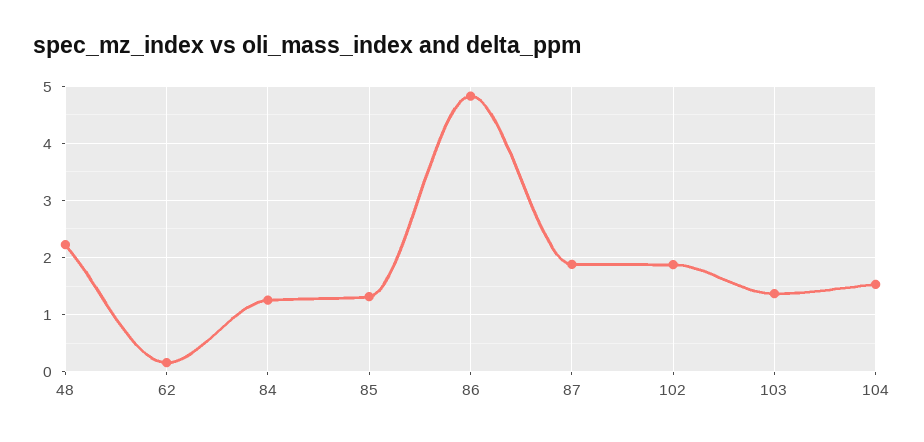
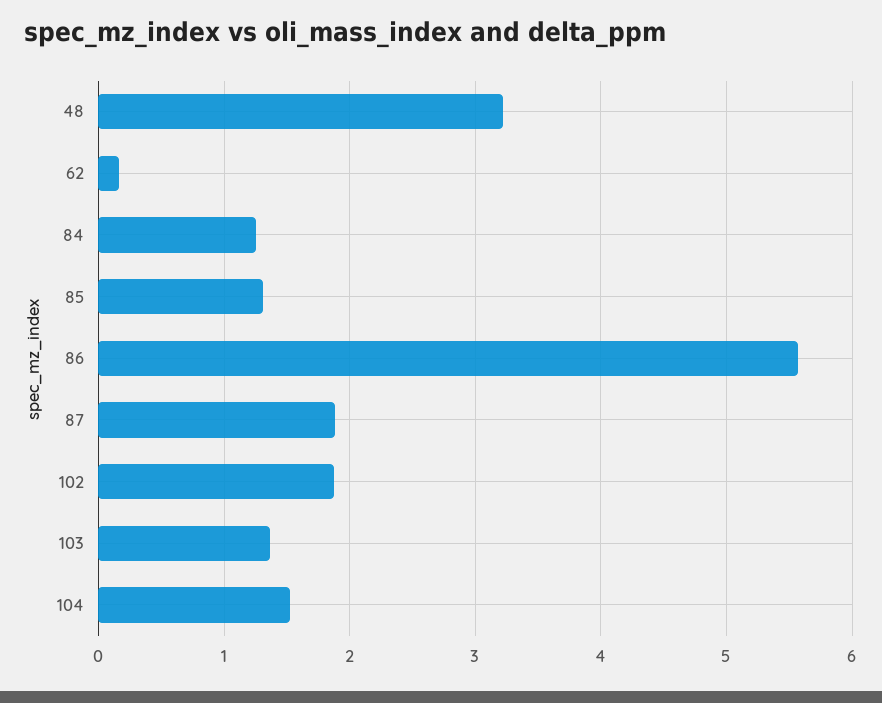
  {
-   "48": 2.2,
+   "48": 3.2,
    "62": 0.2,
    "84": 1.3,
    "85": 1.3,
-   "86": 4.8,
+   "86": 5.6,
    "87": 1.9,
    "102": 1.9,
    "103": 1.4,
    "104": 1.5
  }

